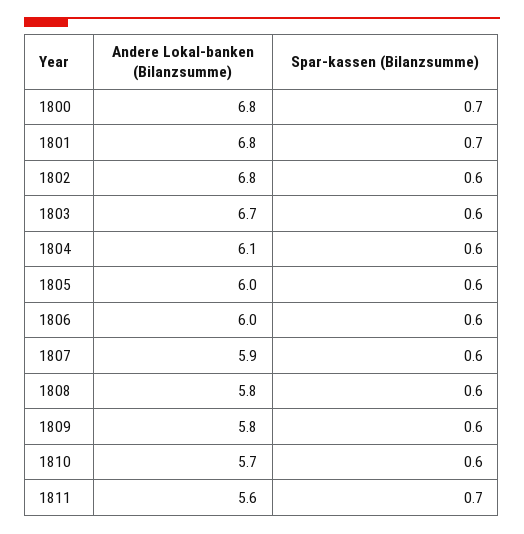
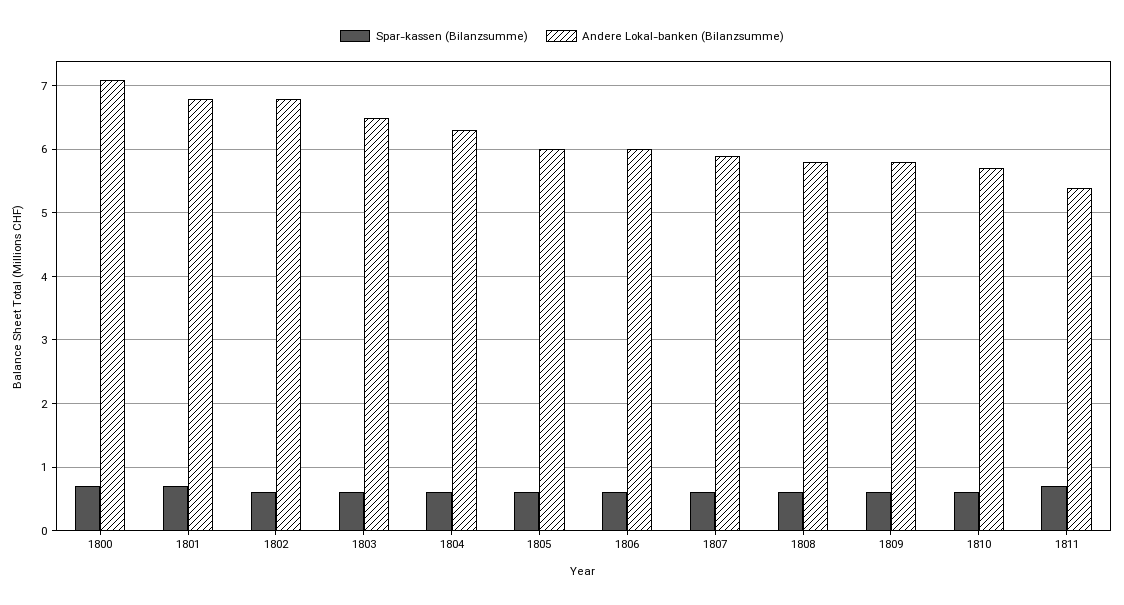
  {
    "Andere Lokal-banken (Bilanzsumme)": {
-     "1800": 6.8,
+     "1800": 7.1,
      "1801": 6.8,
      "1802": 6.8,
-     "1803": 6.7,
+     "1803": 6.5,
-     "1804": 6.1,
+     "1804": 6.3,
      "1805": 6,
      "1806": 6,
      "1807": 5.9,
      "1808": 5.8,
      "1809": 5.8,
      "1810": 5.7,
-     "1811": 5.6
+     "1811": 5.4
    },
    "Spar-kassen (Bilanzsumme)": {
      "1800": 0.7,
      "1801": 0.7,
      "1802": 0.6,
      "1803": 0.6,
      "1804": 0.6,
      "1805": 0.6,
      "1806": 0.6,
      "1807": 0.6,
      "1808": 0.6,
      "1809": 0.6,
      "1810": 0.6,
      "1811": 0.7
    }
  }

